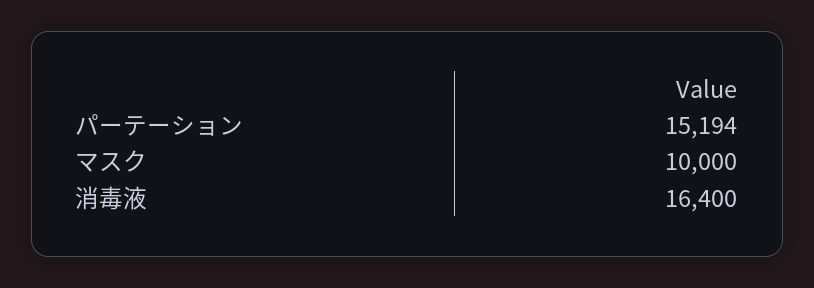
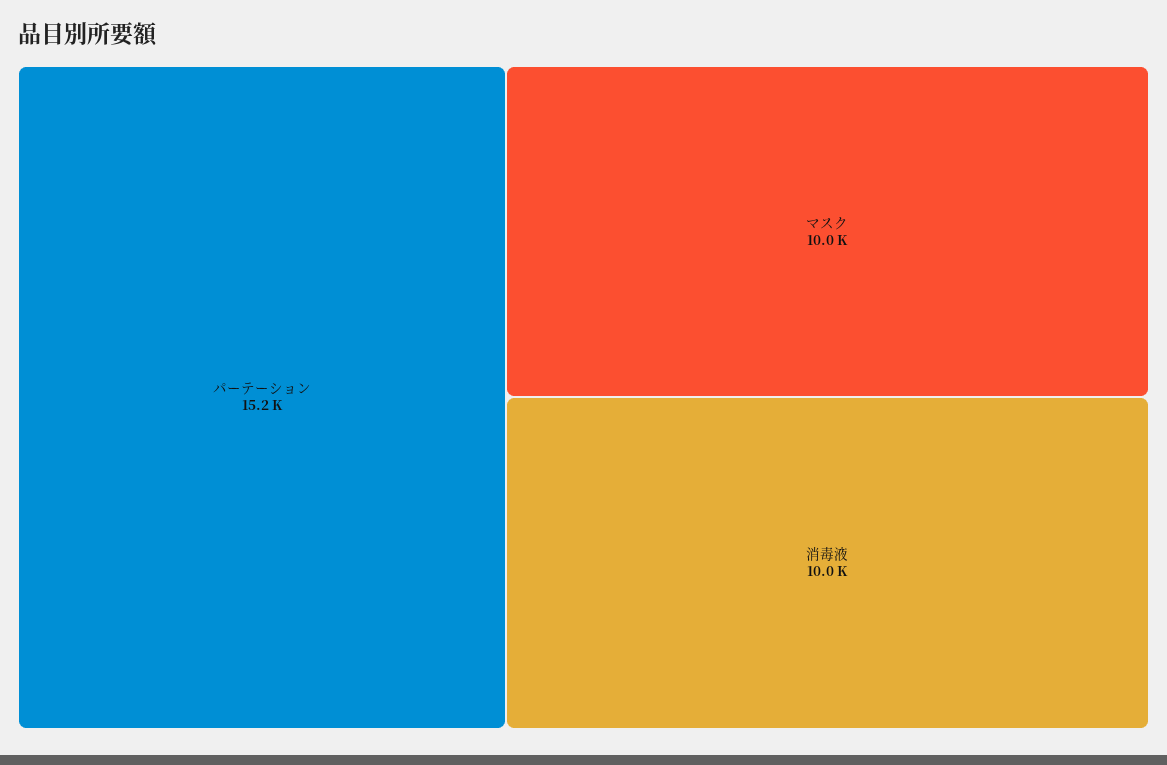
  {
    "パーテーション": 15194,
    "マスク": 10000,
-   "消毒液": 16400
+   "消毒液": 10000
  }

